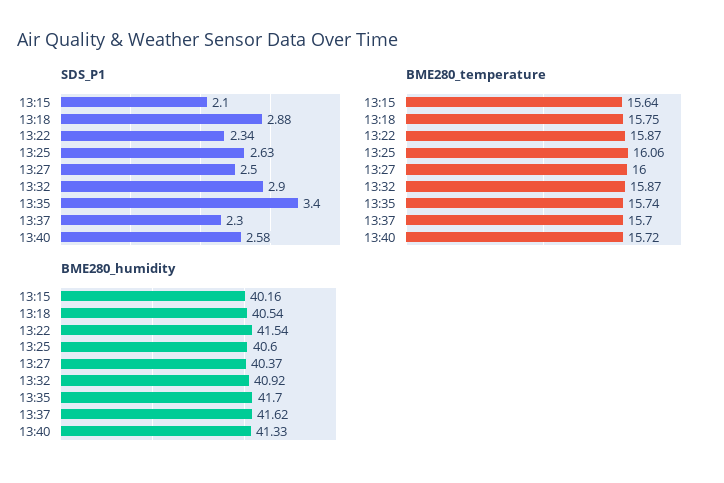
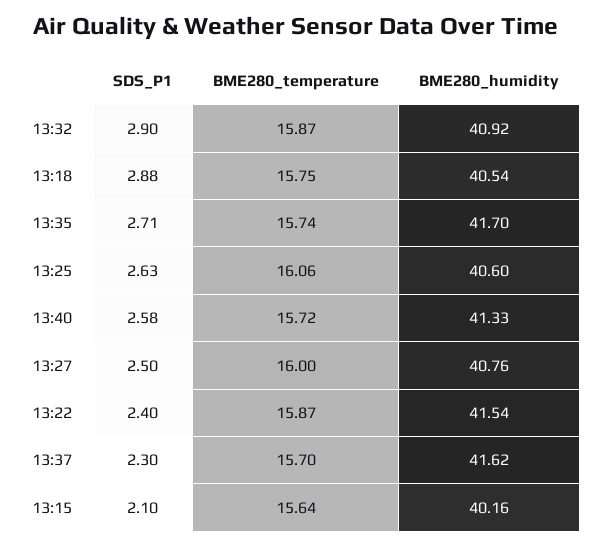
  {
    "SDS_P1": {
      "13:15": 2.1,
      "13:18": 2.88,
-     "13:22": 2.34,
+     "13:22": 2.4,
      "13:25": 2.63,
      "13:27": 2.5,
      "13:32": 2.9,
-     "13:35": 3.4,
+     "13:35": 2.71,
      "13:37": 2.3,
      "13:40": 2.58
    },
    "BME280_temperature": {
      "13:15": 15.64,
      "13:18": 15.75,
      "13:22": 15.87,
      "13:25": 16.06,
      "13:27": 16,
      "13:32": 15.87,
      "13:35": 15.74,
      "13:37": 15.7,
      "13:40": 15.72
    },
    "BME280_humidity": {
      "13:15": 40.16,
      "13:18": 40.54,
      "13:22": 41.54,
      "13:25": 40.6,
-     "13:27": 40.37,
+     "13:27": 40.76,
      "13:32": 40.92,
      "13:35": 41.7,
      "13:37": 41.62,
      "13:40": 41.33
    }
  }

